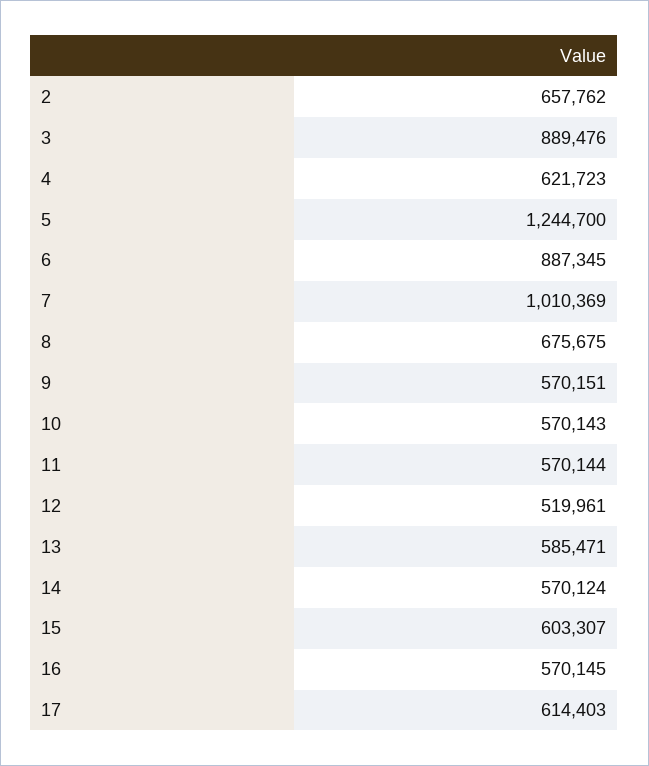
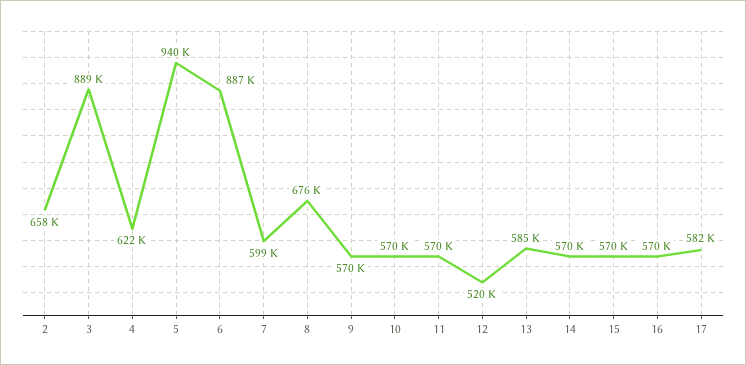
  {
    "2": 657762,
    "3": 889476,
    "4": 621723,
-   "5": 1244700,
+   "5": 940000,
    "6": 887345,
-   "7": 1010369,
+   "7": 599000,
    "8": 675675,
    "9": 570151,
    "10": 570143,
    "11": 570144,
    "12": 519961,
    "13": 585471,
    "14": 570124,
-   "15": 603307,
+   "15": 570000,
    "16": 570145,
-   "17": 614403
+   "17": 582000
  }

